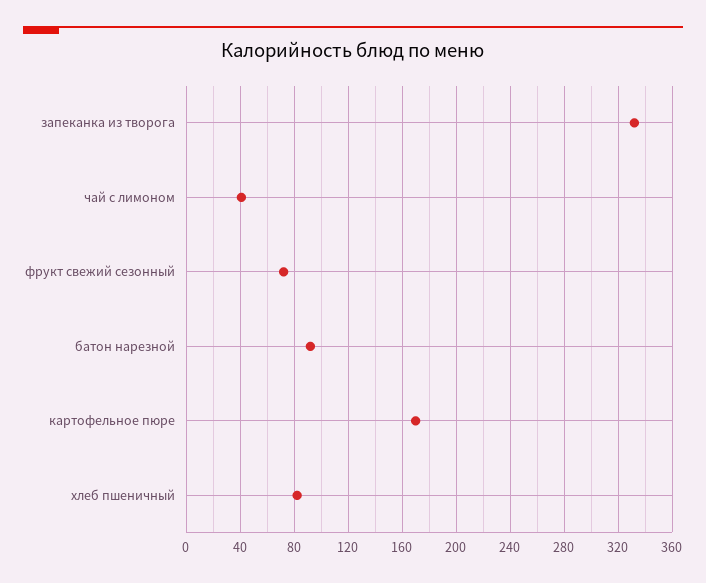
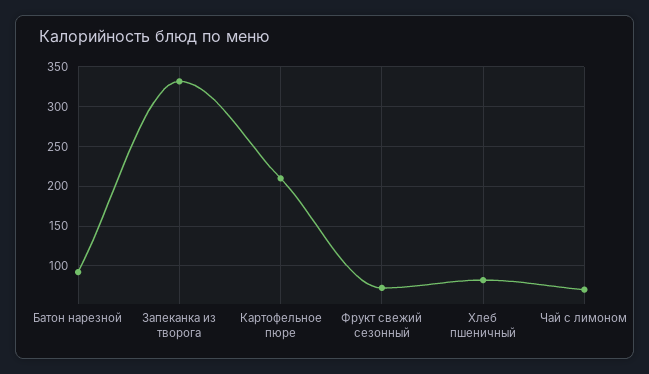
  {
    "запеканка из творога": 330,
-   "чай с лимоном": 40,
+   "чай с лимоном": 70,
    "фрукт свежий сезонный": 70,
    "батон нарезной": 90,
-   "картофельное пюре": 170,
+   "картофельное пюре": 210,
    "хлеб пшеничный": 80
  }

